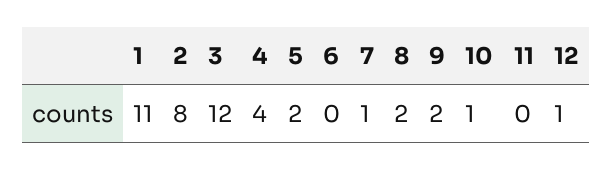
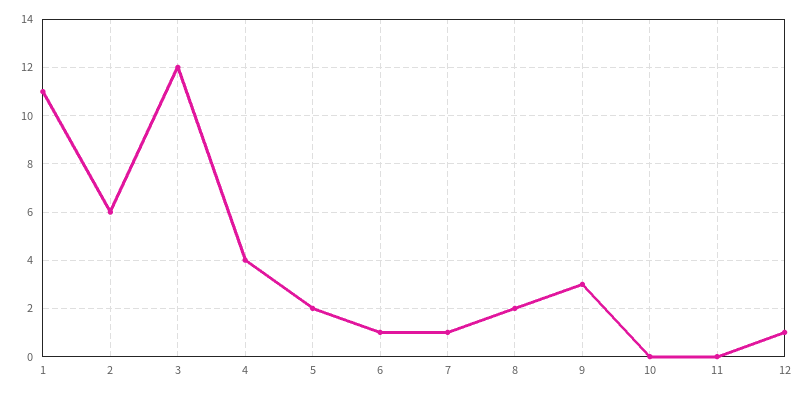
  {
    "1": 11,
-   "2": 8,
+   "2": 6,
    "3": 12,
    "4": 4,
    "5": 2,
-   "6": 0,
+   "6": 1,
    "7": 1,
    "8": 2,
-   "9": 2,
+   "9": 3,
-   "10": 1,
+   "10": 0,
    "11": 0,
    "12": 1
  }

